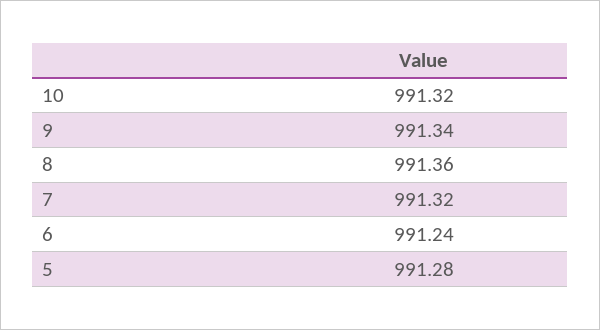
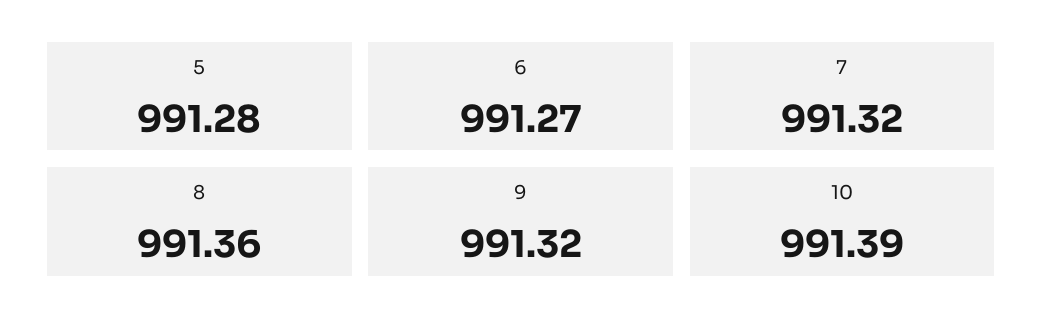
  {
-   "10": 991.32,
+   "10": 991.39,
-   "9": 991.34,
+   "9": 991.32,
    "8": 991.36,
    "7": 991.32,
-   "6": 991.24,
+   "6": 991.27,
    "5": 991.28
  }

